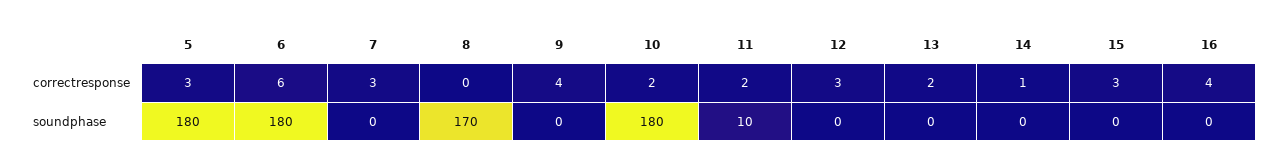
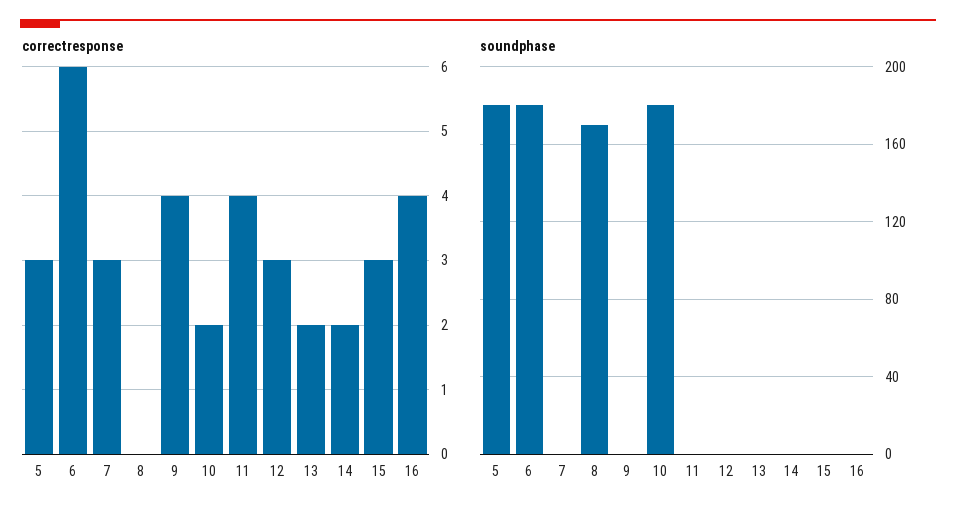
  {
    "correctresponse": {
      "5": 3,
      "6": 6,
      "7": 3,
      "8": 0,
      "9": 4,
      "10": 2,
-     "11": 2,
+     "11": 4,
      "12": 3,
      "13": 2,
-     "14": 1,
+     "14": 2,
      "15": 3,
      "16": 4
    },
    "soundphase": {
      "5": 180,
      "6": 180,
      "7": 0,
      "8": 170,
      "9": 0,
      "10": 180,
-     "11": 10,
+     "11": 0,
      "12": 0,
      "13": 0,
      "14": 0,
      "15": 0,
      "16": 0
    }
  }

